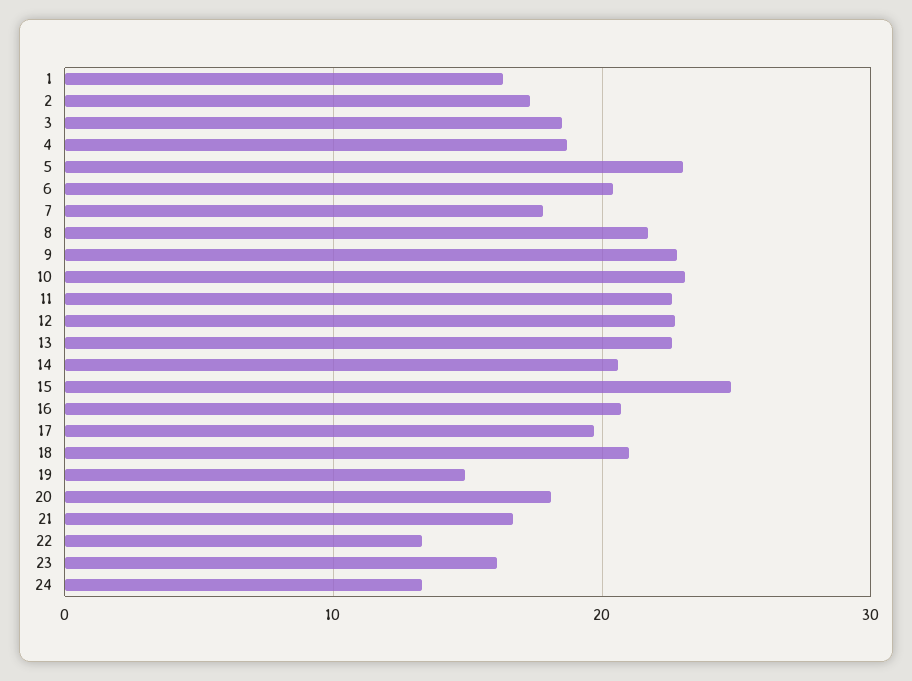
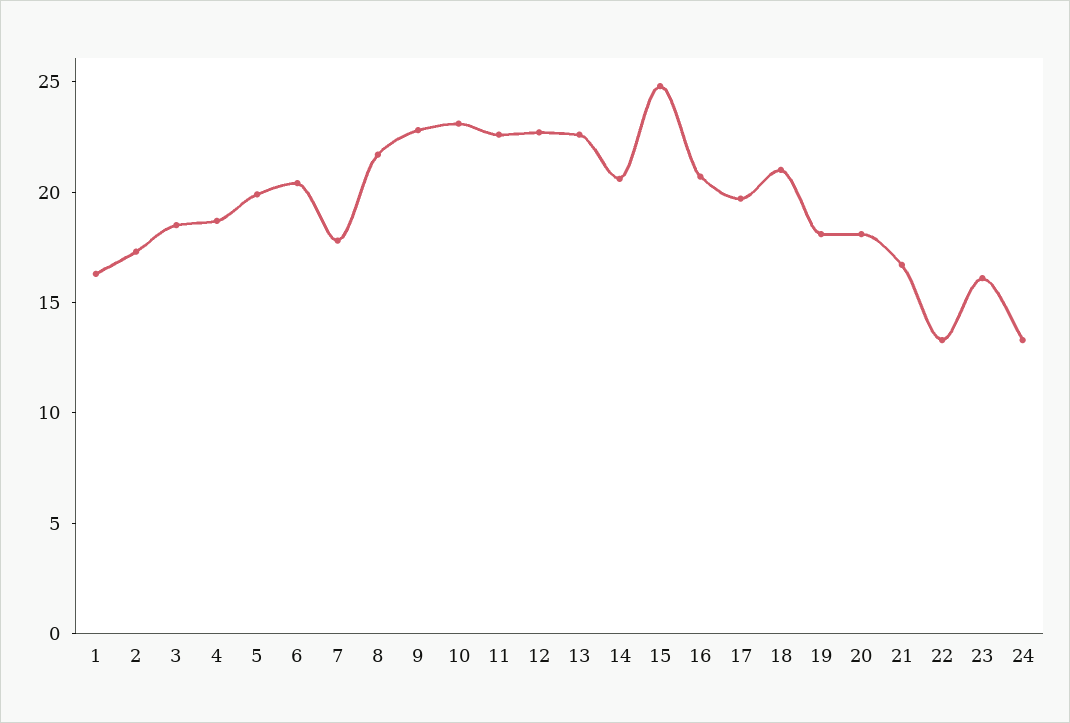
  {
    "1": 16,
    "2": 17,
    "3": 19,
    "4": 19,
-   "5": 23,
+   "5": 20,
    "6": 20,
    "7": 18,
    "8": 22,
    "9": 23,
    "10": 23,
    "11": 23,
    "12": 23,
    "13": 23,
    "14": 21,
    "15": 25,
    "16": 21,
    "17": 20,
    "18": 21,
-   "19": 15,
+   "19": 18,
    "20": 18,
    "21": 17,
    "22": 13,
    "23": 16,
    "24": 13
  }

